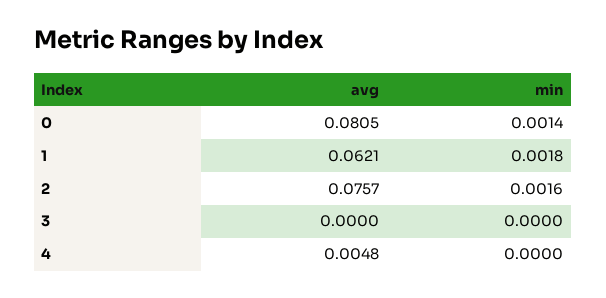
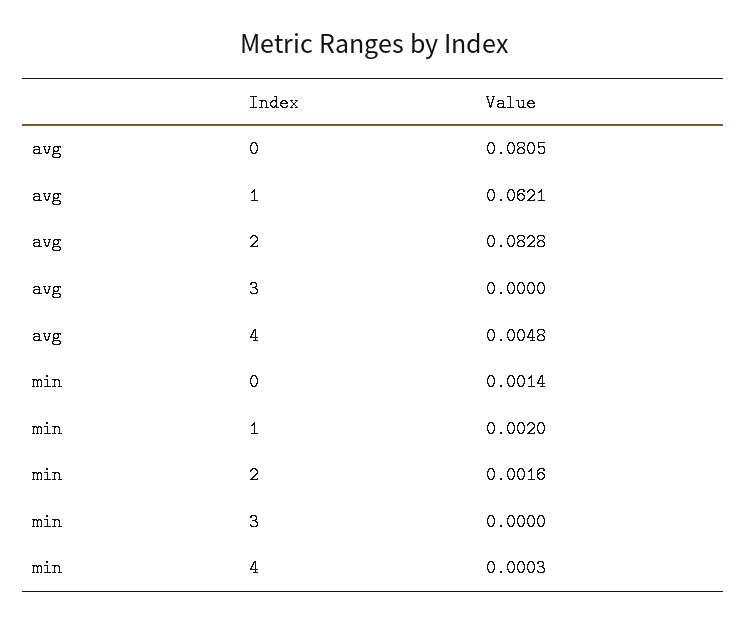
  {
    "avg": {
      "0": 0.0805,
      "1": 0.0621,
-     "2": 0.0757,
+     "2": 0.0828,
      "3": 0,
      "4": 0.0048
    },
    "min": {
      "0": 0.0014,
-     "1": 0.0018,
+     "1": 0.002,
      "2": 0.0016,
      "3": 0,
-     "4": 0
+     "4": 0.0003
    }
  }

